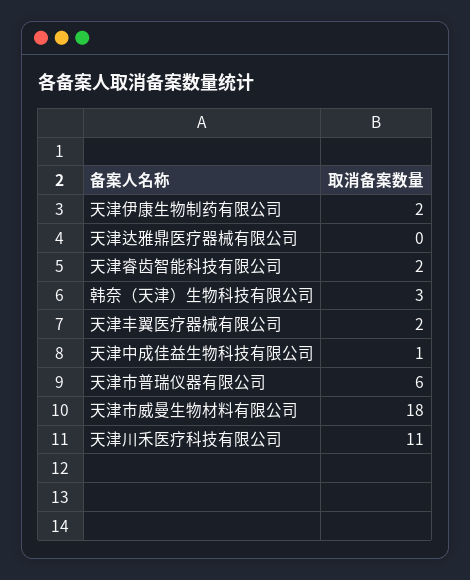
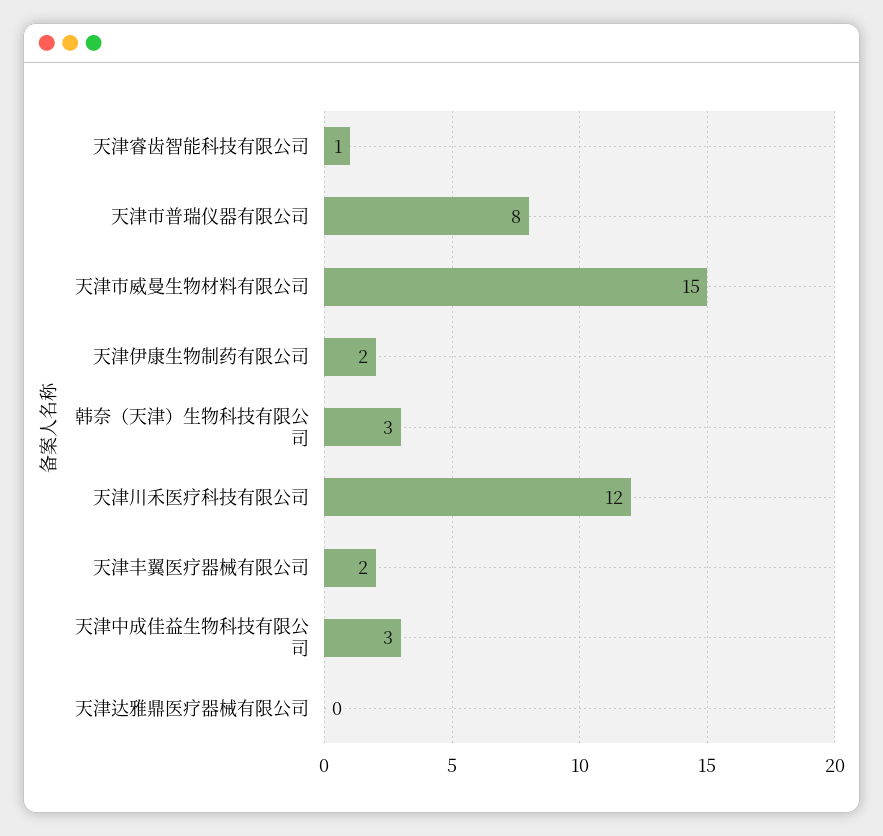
  {
    "天津伊康生物制药有限公司": 2,
    "天津达雅鼎医疗器械有限公司": 0,
-   "天津睿齿智能科技有限公司": 2,
+   "天津睿齿智能科技有限公司": 1,
    "韩奈（天津）生物科技有限公司": 3,
    "天津丰翼医疗器械有限公司": 2,
-   "天津中成佳益生物科技有限公司": 1,
+   "天津中成佳益生物科技有限公司": 3,
-   "天津市普瑞仪器有限公司": 6,
+   "天津市普瑞仪器有限公司": 8,
-   "天津市威曼生物材料有限公司": 18,
+   "天津市威曼生物材料有限公司": 15,
-   "天津川禾医疗科技有限公司": 11
+   "天津川禾医疗科技有限公司": 12
  }

